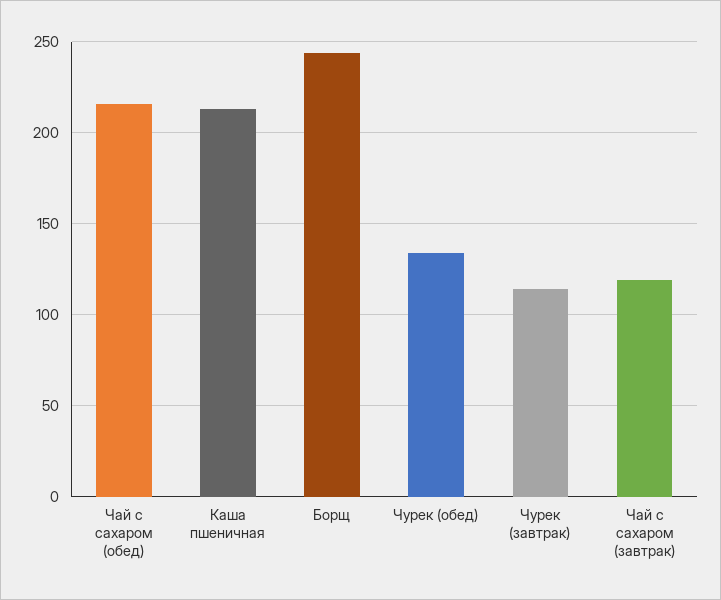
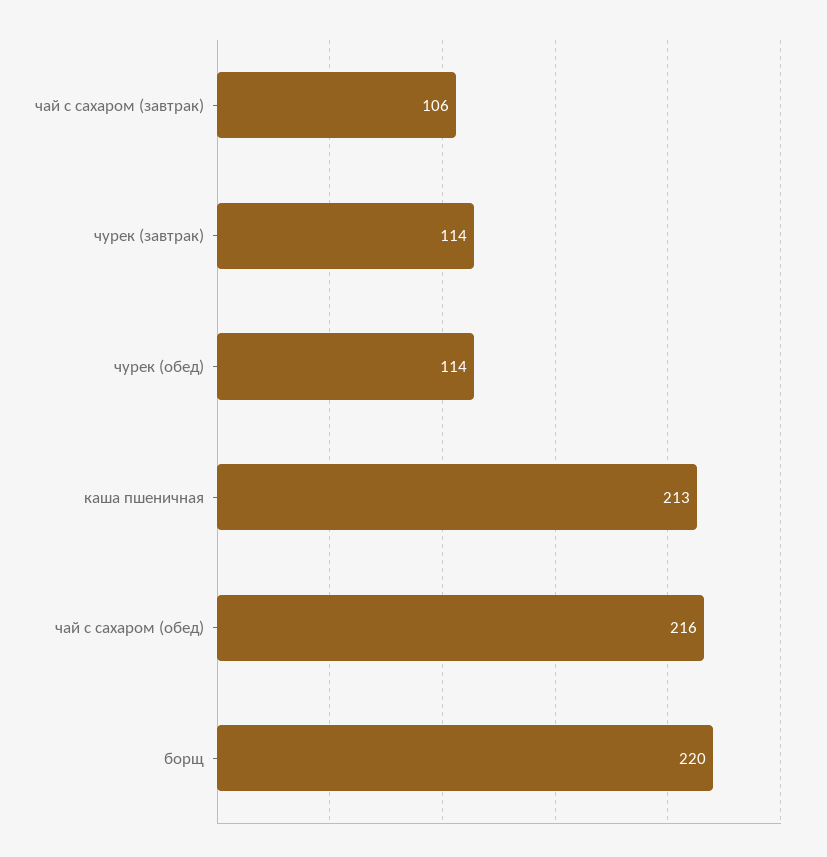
  {
    "Чай с сахаром (обед)": 216,
    "Каша пшеничная": 213,
-   "Борщ": 245,
+   "Борщ": 220,
-   "Чурек (обед)": 135,
+   "Чурек (обед)": 114,
    "Чурек (завтрак)": 114,
-   "Чай с сахаром (завтрак)": 120
+   "Чай с сахаром (завтрак)": 106
  }

